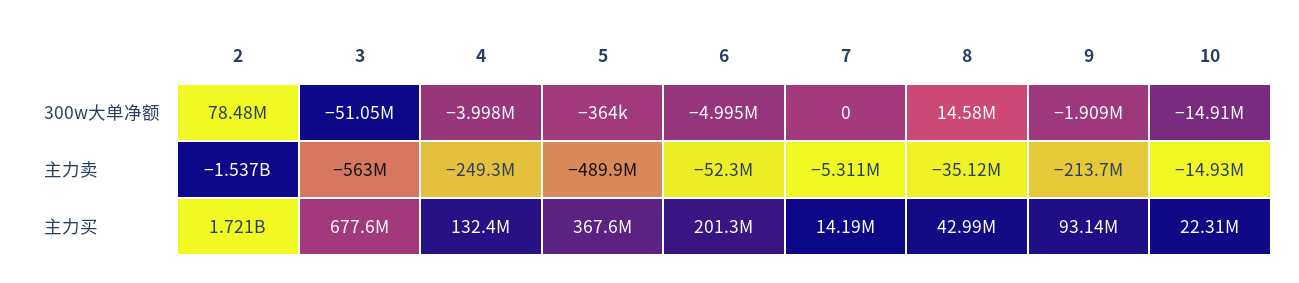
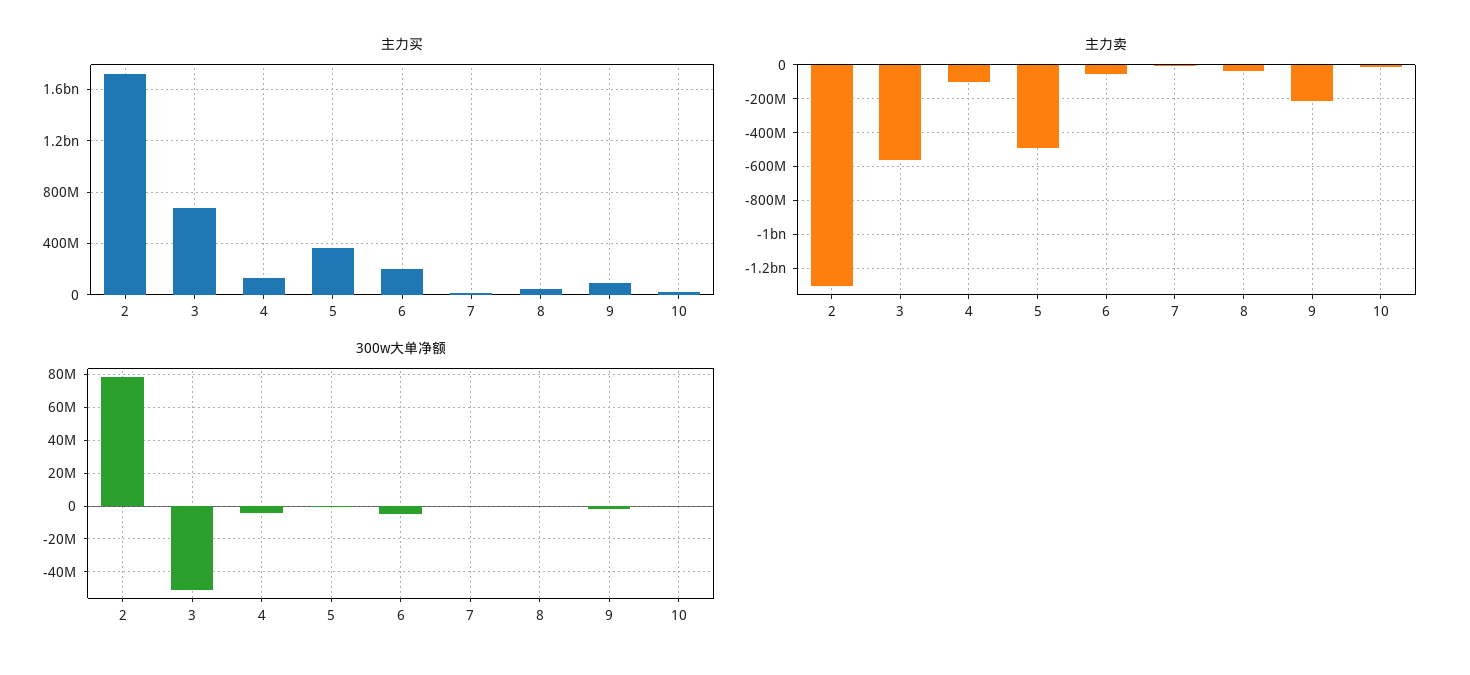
  {
    "300w大单净额": {
      "2": 78480000,
      "3": -51050000,
      "4": -3998000,
      "5": -364000,
      "6": -4995000,
      "7": 0,
-     "8": 14580000,
+     "8": 0,
      "9": -1909000,
-     "10": -14910000
+     "10": 0
    },
    "主力卖": {
-     "2": -1537000000,
+     "2": -1300000000,
      "3": -563000000,
-     "4": -249300000,
+     "4": -100000000,
      "5": -489900000,
      "6": -52300000,
      "7": -5311000,
      "8": -35120000,
      "9": -213700000,
      "10": -14930000
    },
    "主力买": {
      "2": 1721000000,
      "3": 677600000,
      "4": 132400000,
      "5": 367600000,
      "6": 201300000,
      "7": 14190000,
      "8": 42990000,
      "9": 93140000,
      "10": 22310000
    }
  }

